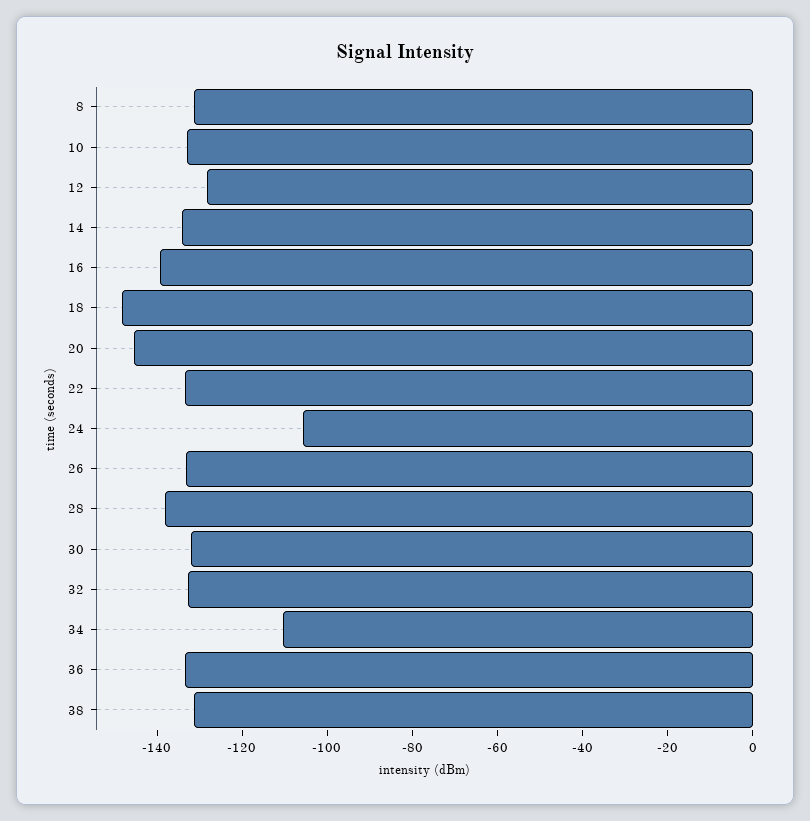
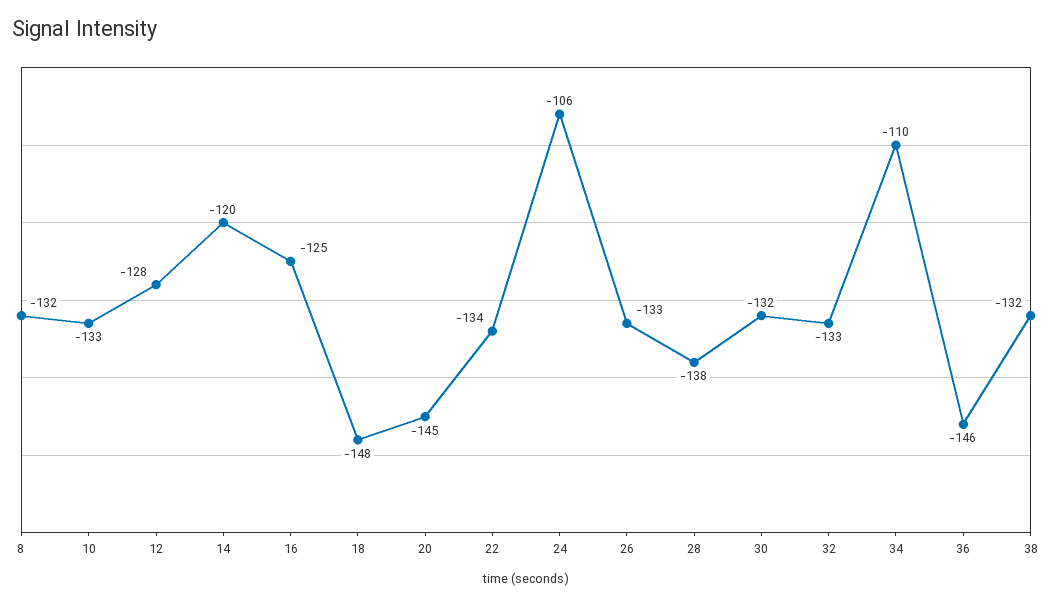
  {
    "8": -132,
    "10": -133,
    "12": -128,
-   "14": -135,
+   "14": -120,
-   "16": -140,
+   "16": -125,
    "18": -148,
    "20": -145,
    "22": -134,
    "24": -106,
    "26": -133,
    "28": -138,
    "30": -132,
    "32": -133,
    "34": -110,
-   "36": -135,
+   "36": -146,
    "38": -132
  }

